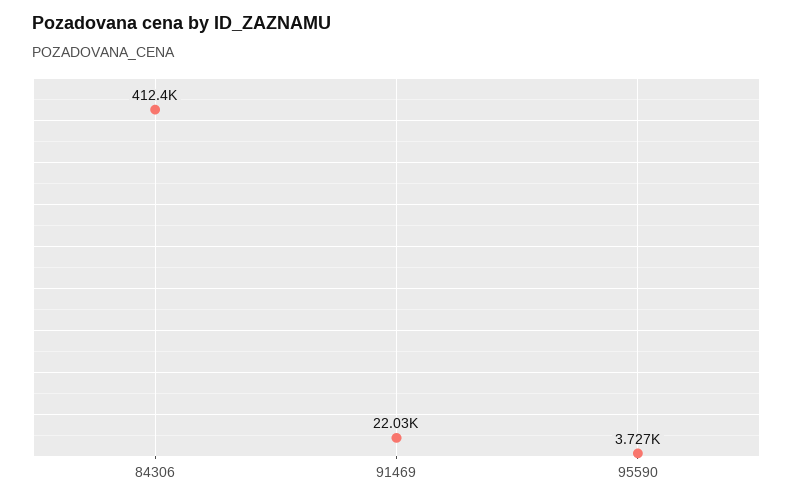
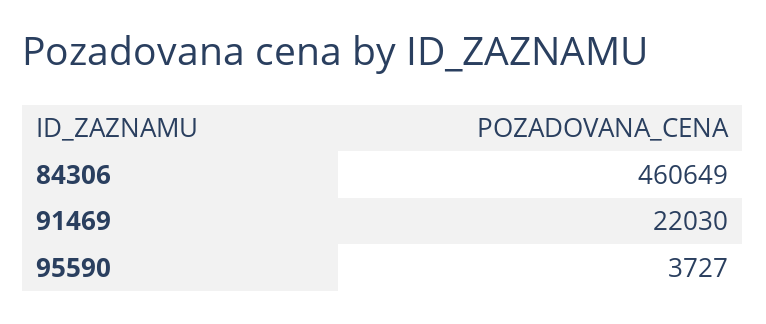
  {
-   "84306": 412400,
+   "84306": 460649,
    "91469": 22030,
    "95590": 3727
  }

